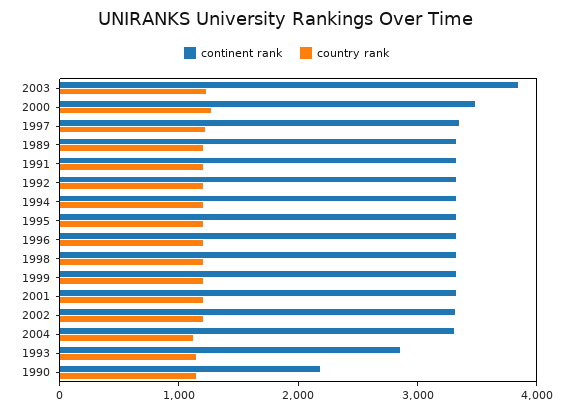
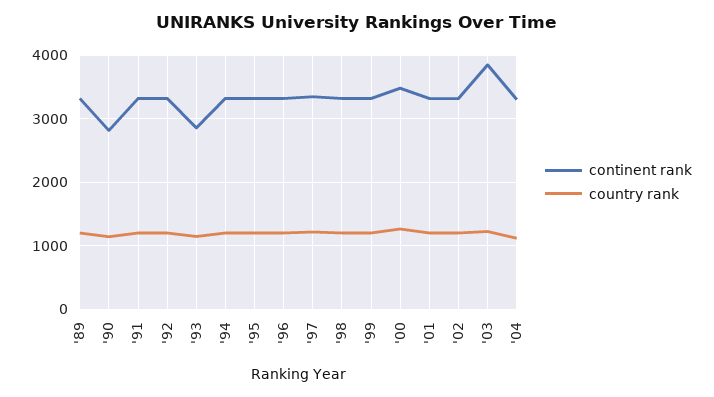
  {
    "continent rank": {
      "2003": 3800,
      "2000": 3500,
      "1997": 3300,
      "1989": 3300,
      "1991": 3300,
      "1992": 3300,
      "1994": 3300,
      "1995": 3300,
      "1996": 3300,
      "1998": 3300,
      "1999": 3300,
      "2001": 3300,
      "2002": 3300,
      "2004": 3300,
      "1993": 2900,
-     "1990": 2200
+     "1990": 2800
    },
    "country rank": {
      "2003": 1200,
      "2000": 1300,
      "1997": 1200,
      "1989": 1200,
      "1991": 1200,
      "1992": 1200,
      "1994": 1200,
      "1995": 1200,
      "1996": 1200,
      "1998": 1200,
      "1999": 1200,
      "2001": 1200,
      "2002": 1200,
      "2004": 1100,
      "1993": 1100,
      "1990": 1100
    }
  }

